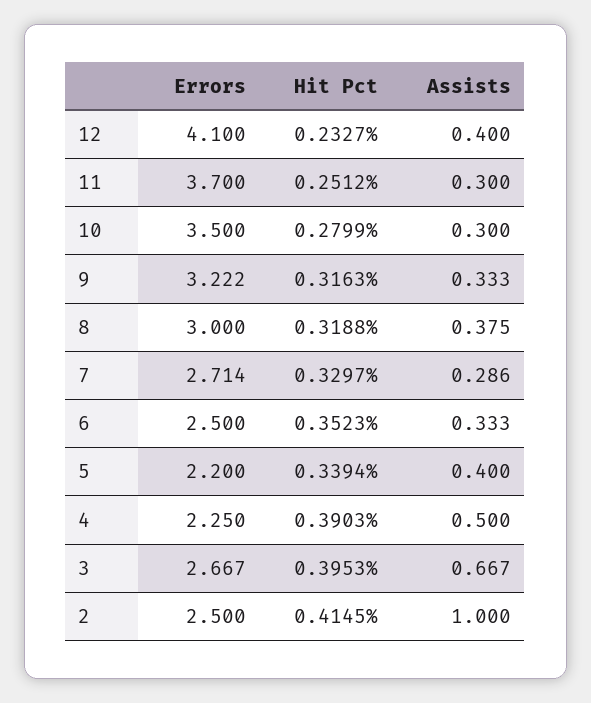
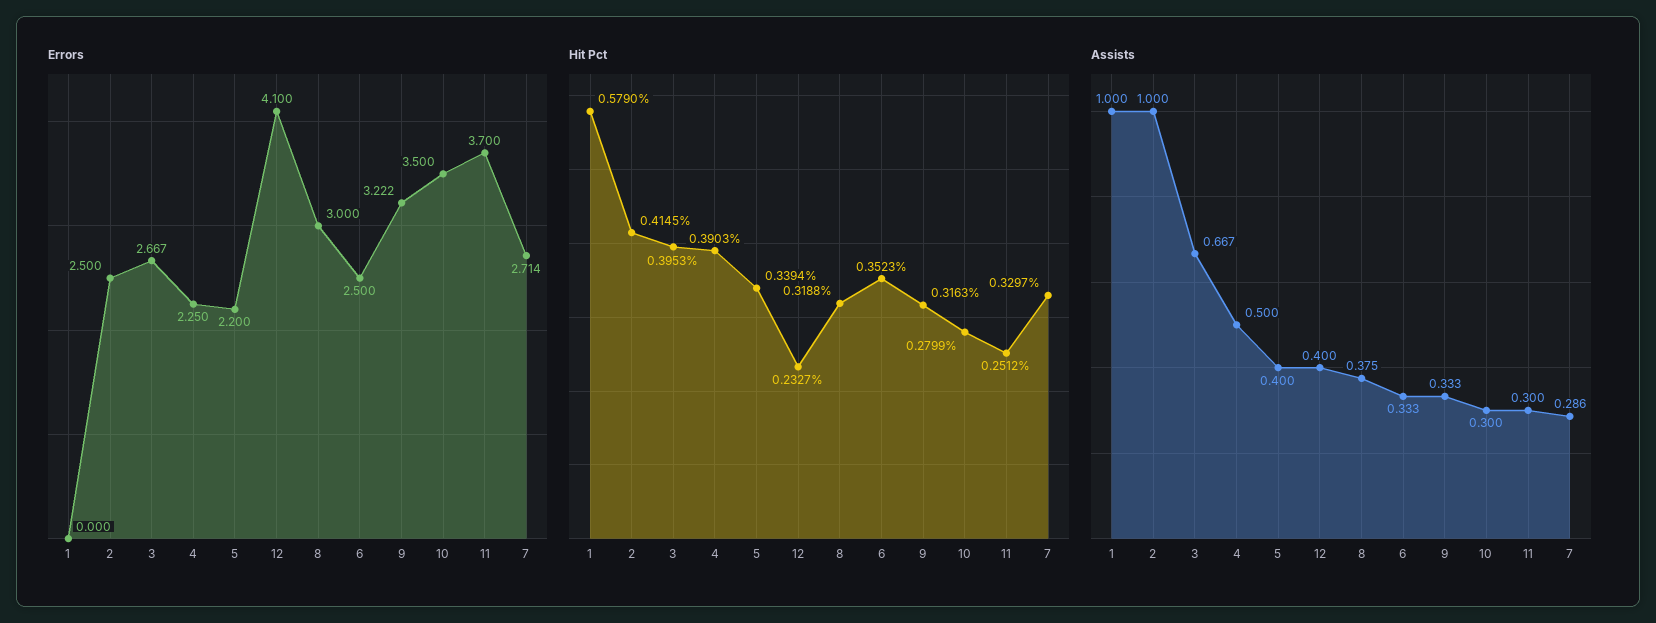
  {
    "Errors": {
      "12": 4.1,
      "11": 3.7,
      "10": 3.5,
      "9": 3.222,
      "8": 3,
      "7": 2.714,
      "6": 2.5,
      "5": 2.2,
      "4": 2.25,
      "3": 2.667,
-     "2": 2.5
+     "2": 2.5,
+     "1": 0
    },
    "Hit Pct": {
      "12": 0.2327,
      "11": 0.2512,
      "10": 0.2799,
      "9": 0.3163,
      "8": 0.3188,
      "7": 0.3297,
      "6": 0.3523,
      "5": 0.3394,
      "4": 0.3903,
      "3": 0.3953,
-     "2": 0.4145
+     "2": 0.4145,
+     "1": 0.579
    },
    "Assists": {
      "12": 0.4,
      "11": 0.3,
      "10": 0.3,
      "9": 0.333,
      "8": 0.375,
      "7": 0.286,
      "6": 0.333,
      "5": 0.4,
      "4": 0.5,
      "3": 0.667,
-     "2": 1
+     "2": 1,
+     "1": 1
    }
  }

